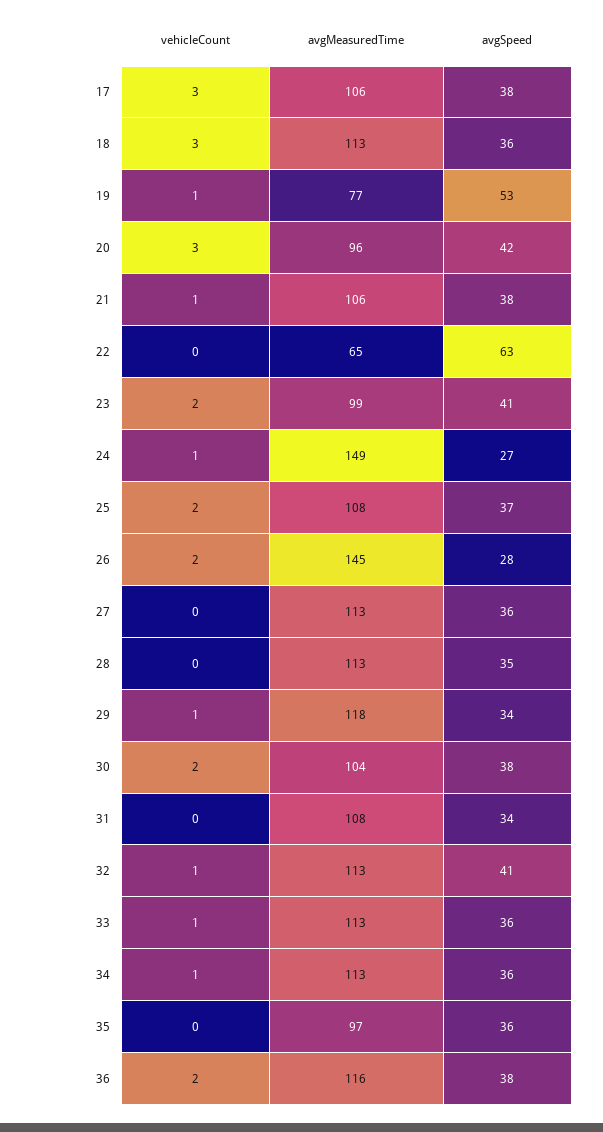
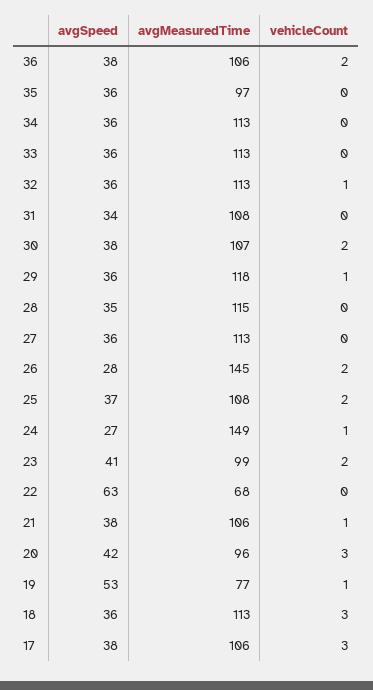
  {
    "vehicleCount": {
      "17": 3,
      "18": 3,
      "19": 1,
      "20": 3,
      "21": 1,
      "22": 0,
      "23": 2,
      "24": 1,
      "25": 2,
      "26": 2,
      "27": 0,
      "28": 0,
      "29": 1,
      "30": 2,
      "31": 0,
      "32": 1,
-     "33": 1,
+     "33": 0,
-     "34": 1,
+     "34": 0,
      "35": 0,
      "36": 2
    },
    "avgMeasuredTime": {
      "17": 106,
      "18": 113,
      "19": 77,
      "20": 96,
      "21": 106,
-     "22": 65,
+     "22": 68,
      "23": 99,
      "24": 149,
      "25": 108,
      "26": 145,
      "27": 113,
-     "28": 113,
+     "28": 115,
      "29": 118,
-     "30": 104,
+     "30": 107,
      "31": 108,
      "32": 113,
      "33": 113,
      "34": 113,
      "35": 97,
-     "36": 116
+     "36": 106
    },
    "avgSpeed": {
      "17": 38,
      "18": 36,
      "19": 53,
      "20": 42,
      "21": 38,
      "22": 63,
      "23": 41,
      "24": 27,
      "25": 37,
      "26": 28,
      "27": 36,
      "28": 35,
-     "29": 34,
+     "29": 36,
      "30": 38,
      "31": 34,
-     "32": 41,
+     "32": 36,
      "33": 36,
      "34": 36,
      "35": 36,
      "36": 38
    }
  }

